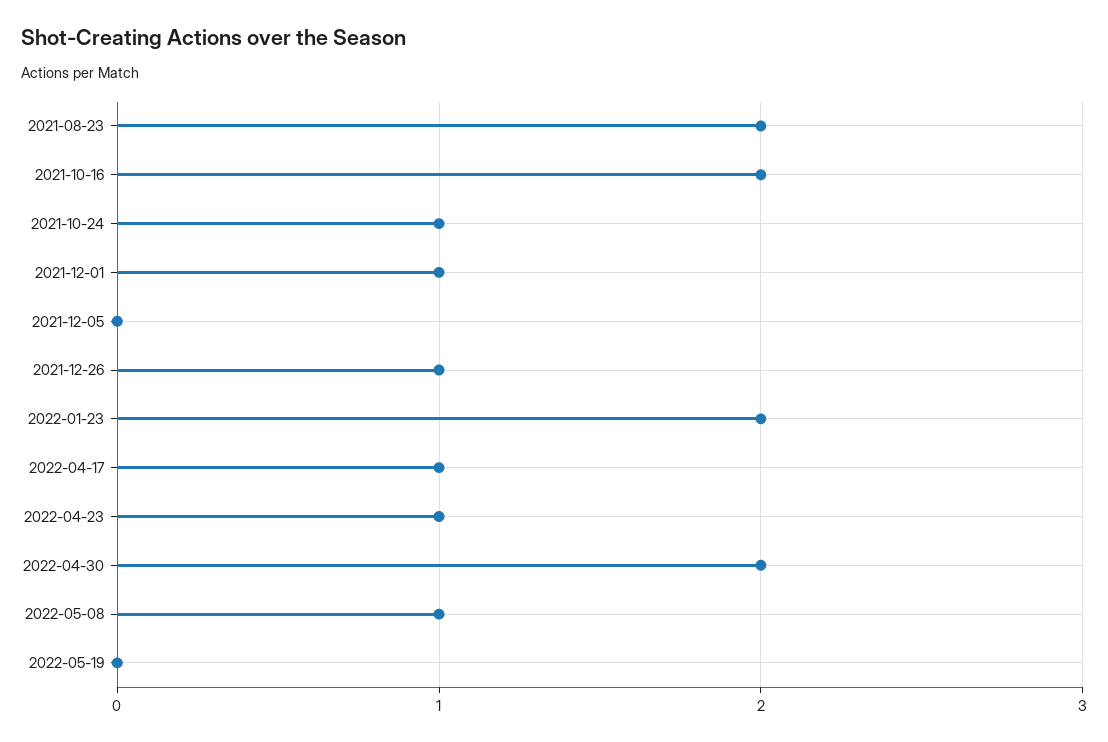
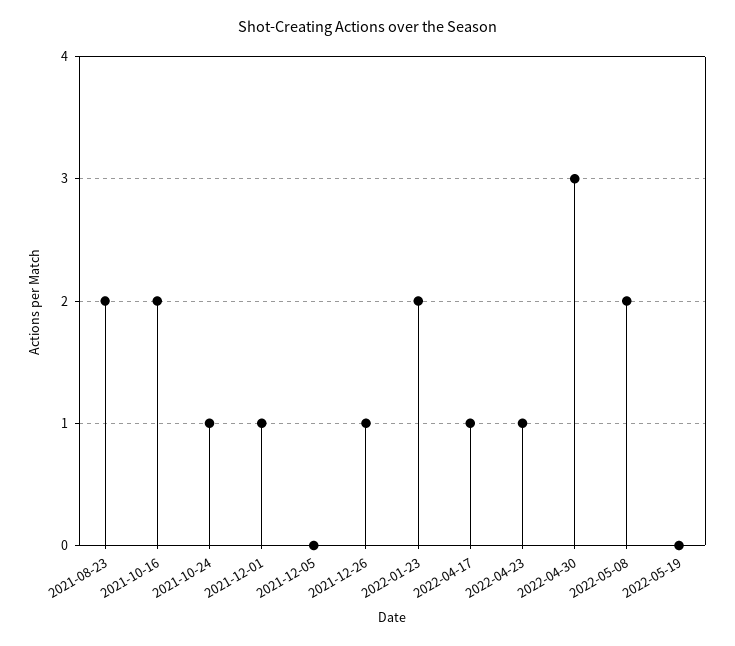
  {
    "2021-08-23": 2,
    "2021-10-16": 2,
    "2021-10-24": 1,
    "2021-12-01": 1,
    "2021-12-05": 0,
    "2021-12-26": 1,
    "2022-01-23": 2,
    "2022-04-17": 1,
    "2022-04-23": 1,
-   "2022-04-30": 2,
+   "2022-04-30": 3,
-   "2022-05-08": 1,
+   "2022-05-08": 2,
    "2022-05-19": 0
  }

